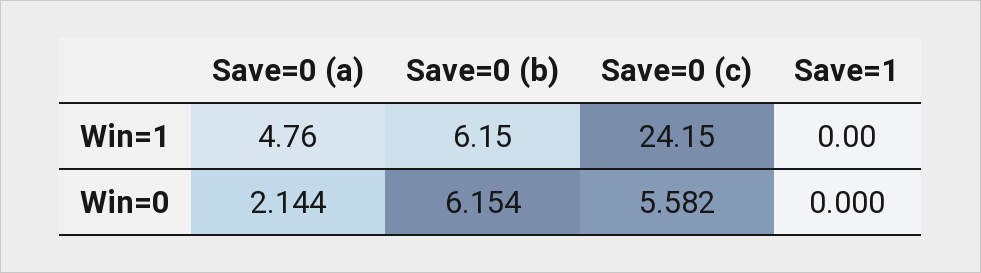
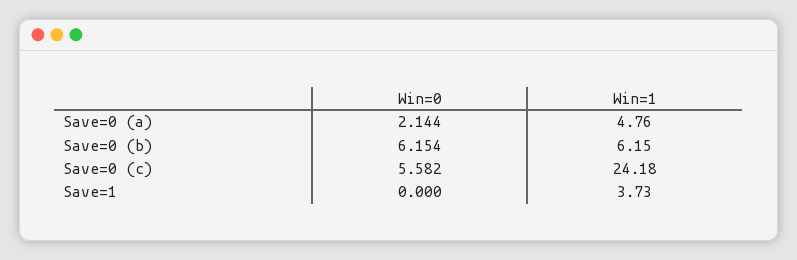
  {
    "Save=0 (a)": {
      "Win=1": 4.76,
      "Win=0": 2.144
    },
    "Save=0 (b)": {
      "Win=1": 6.15,
      "Win=0": 6.154
    },
    "Save=0 (c)": {
-     "Win=1": 24.15,
+     "Win=1": 24.18,
      "Win=0": 5.582
    },
    "Save=1": {
-     "Win=1": 0,
+     "Win=1": 3.73,
      "Win=0": 0
    }
  }

